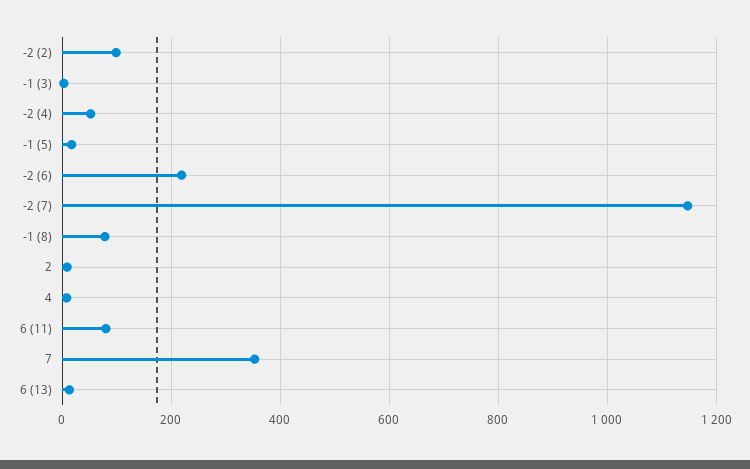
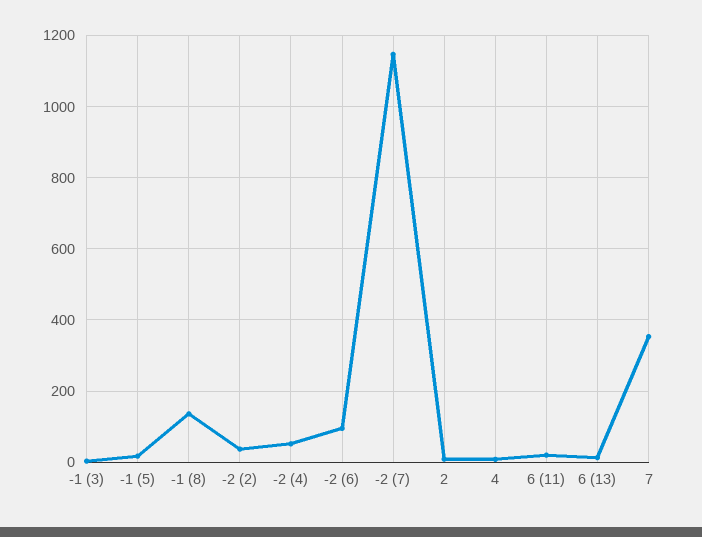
  {
-   "-2 (2)": 100,
+   "-2 (2)": 40,
    "-1 (3)": 0,
    "-2 (4)": 60,
    "-1 (5)": 20,
-   "-2 (6)": 220,
+   "-2 (6)": 100,
    "-2 (7)": 1140,
-   "-1 (8)": 80,
+   "-1 (8)": 140,
    "2": 0,
    "4": 0,
-   "6 (11)": 80,
+   "6 (11)": 20,
    "7": 360,
    "6 (13)": 20
  }

